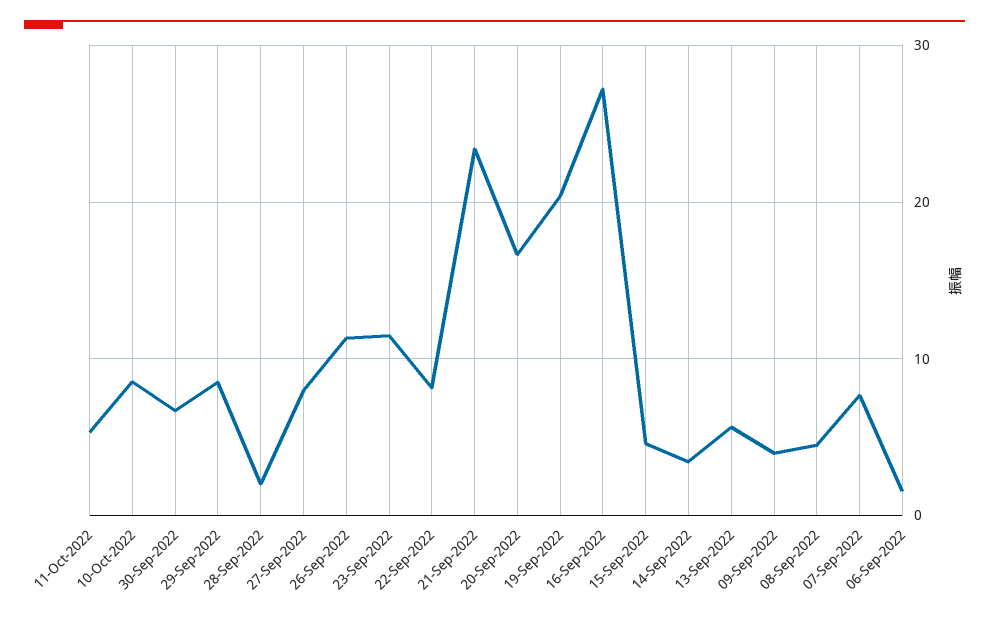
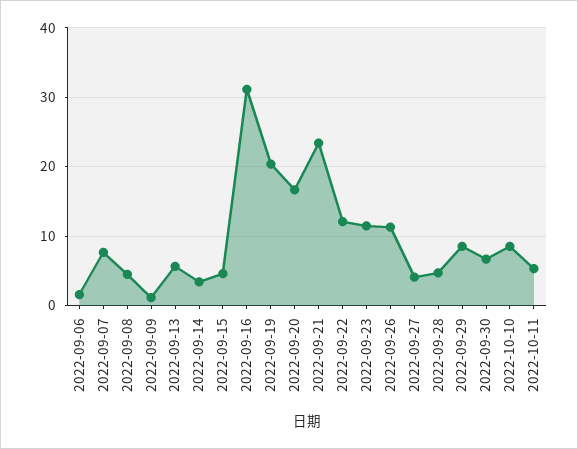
  {
    "11-Oct-2022": 5,
    "10-Oct-2022": 9,
    "30-Sep-2022": 7,
    "29-Sep-2022": 9,
-   "28-Sep-2022": 2,
+   "28-Sep-2022": 5,
-   "27-Sep-2022": 8,
+   "27-Sep-2022": 4,
    "26-Sep-2022": 11,
    "23-Sep-2022": 11,
-   "22-Sep-2022": 8,
+   "22-Sep-2022": 12,
    "21-Sep-2022": 23,
    "20-Sep-2022": 17,
    "19-Sep-2022": 20,
-   "16-Sep-2022": 27,
+   "16-Sep-2022": 31,
    "15-Sep-2022": 5,
    "14-Sep-2022": 3,
    "13-Sep-2022": 6,
-   "09-Sep-2022": 4,
+   "09-Sep-2022": 1,
    "08-Sep-2022": 4,
    "07-Sep-2022": 8,
    "06-Sep-2022": 2
  }

